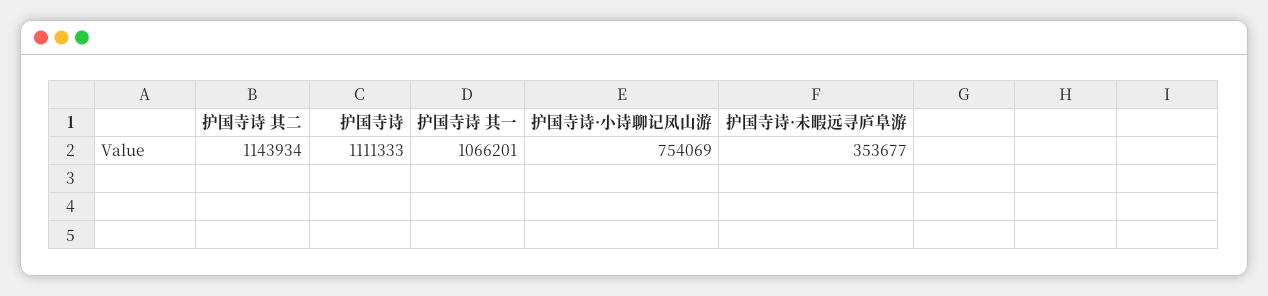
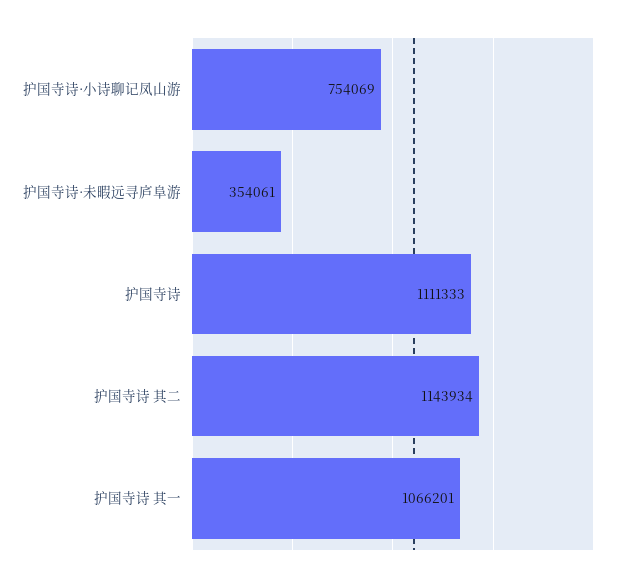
  {
    "护国寺诗 其二": 1143934,
    "护国寺诗": 1111333,
    "护国寺诗 其一": 1066201,
    "护国寺诗·小诗聊记凤山游": 754069,
-   "护国寺诗·未暇远寻庐阜游": 353677
+   "护国寺诗·未暇远寻庐阜游": 354061
  }

